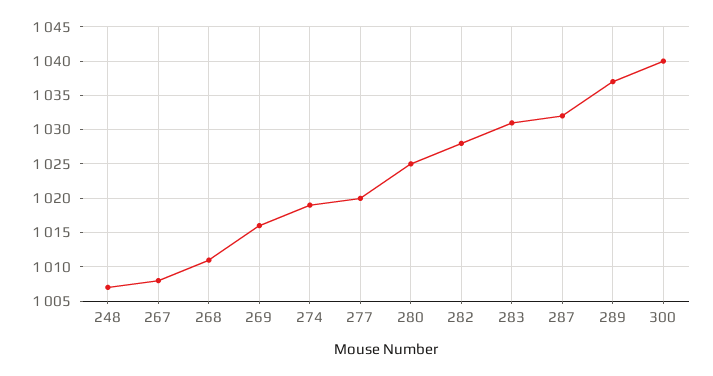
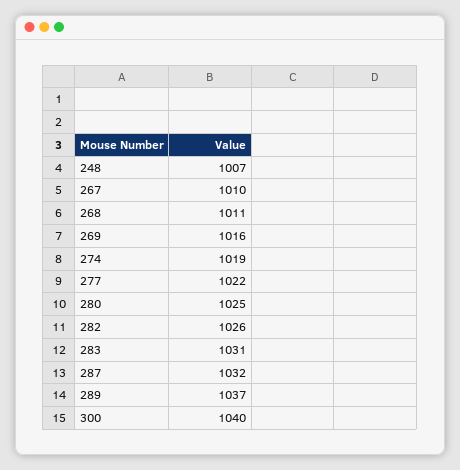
  {
    "248": 1007,
-   "267": 1008,
+   "267": 1010,
    "268": 1011,
    "269": 1016,
    "274": 1019,
-   "277": 1020,
+   "277": 1022,
    "280": 1025,
-   "282": 1028,
+   "282": 1026,
    "283": 1031,
    "287": 1032,
    "289": 1037,
    "300": 1040
  }

